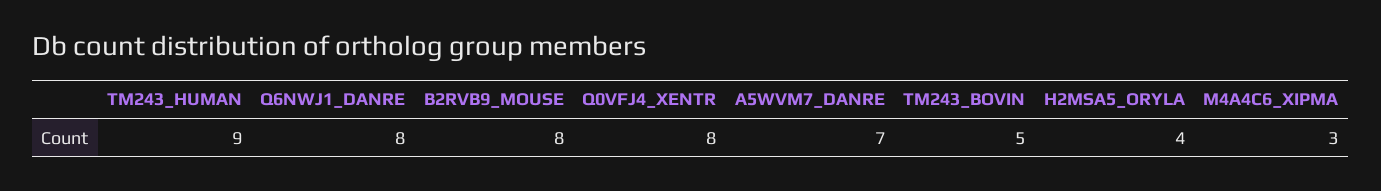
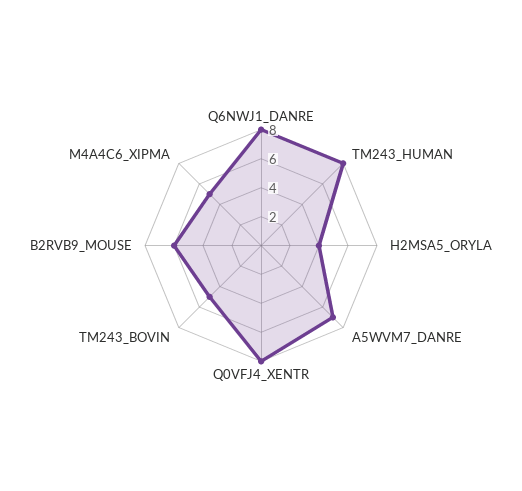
  {
-   "TM243_HUMAN": 9,
+   "TM243_HUMAN": 8,
    "Q6NWJ1_DANRE": 8,
-   "B2RVB9_MOUSE": 8,
+   "B2RVB9_MOUSE": 6,
    "Q0VFJ4_XENTR": 8,
    "A5WVM7_DANRE": 7,
    "TM243_BOVIN": 5,
    "H2MSA5_ORYLA": 4,
-   "M4A4C6_XIPMA": 3
+   "M4A4C6_XIPMA": 5
  }

